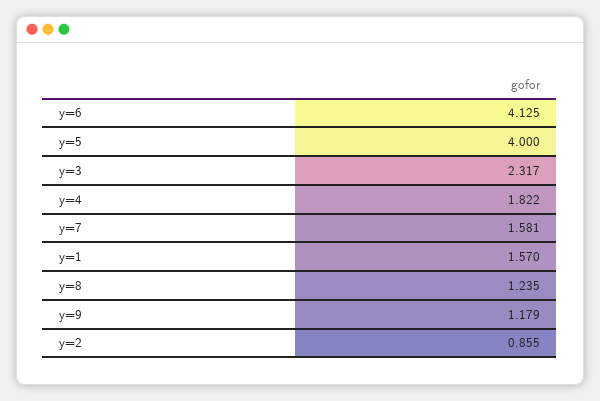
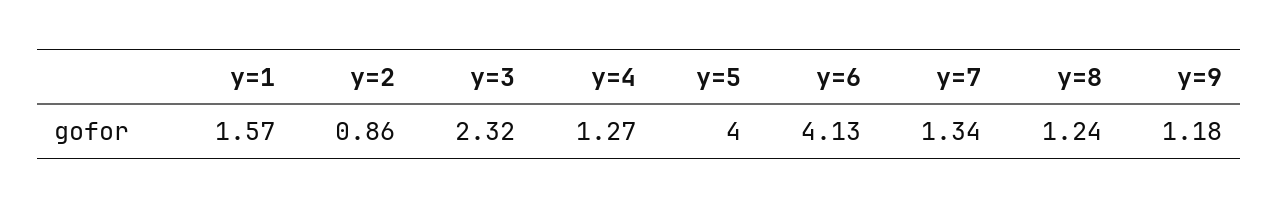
  {
    "y=6": 4.125,
    "y=5": 4,
    "y=3": 2.317,
-   "y=4": 1.822,
+   "y=4": 1.27,
-   "y=7": 1.581,
+   "y=7": 1.34,
    "y=1": 1.57,
    "y=8": 1.235,
    "y=9": 1.179,
    "y=2": 0.855
  }

